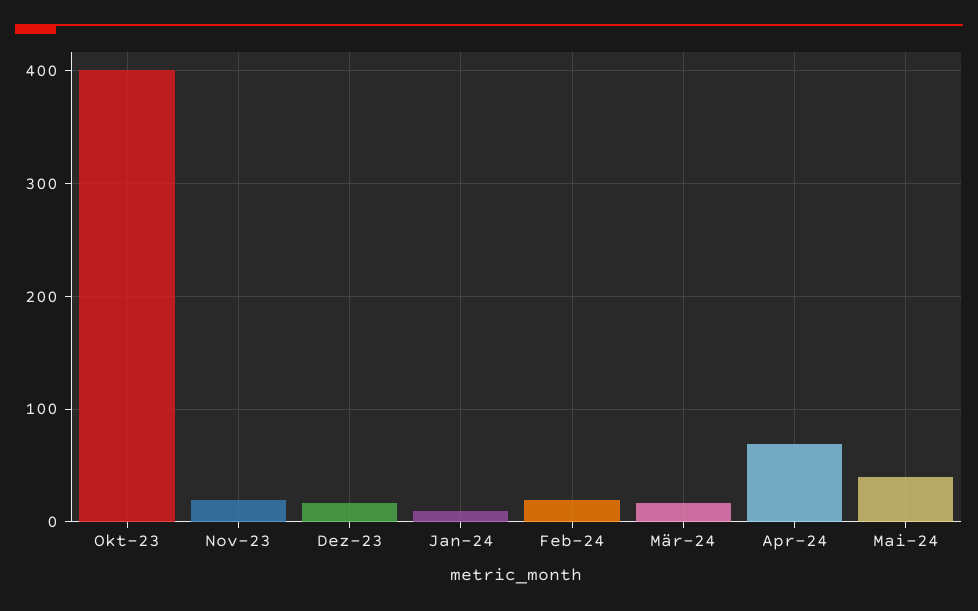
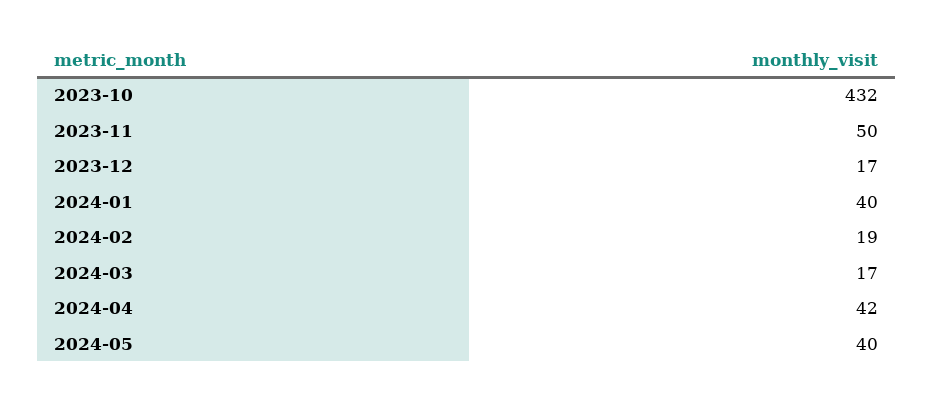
  {
-   "Okt-23": 400,
+   "Okt-23": 432,
-   "Nov-23": 20,
+   "Nov-23": 50,
    "Dez-23": 17,
-   "Jan-24": 10,
+   "Jan-24": 40,
    "Feb-24": 19,
    "Mär-24": 17,
-   "Apr-24": 70,
+   "Apr-24": 42,
    "Mai-24": 40
  }

